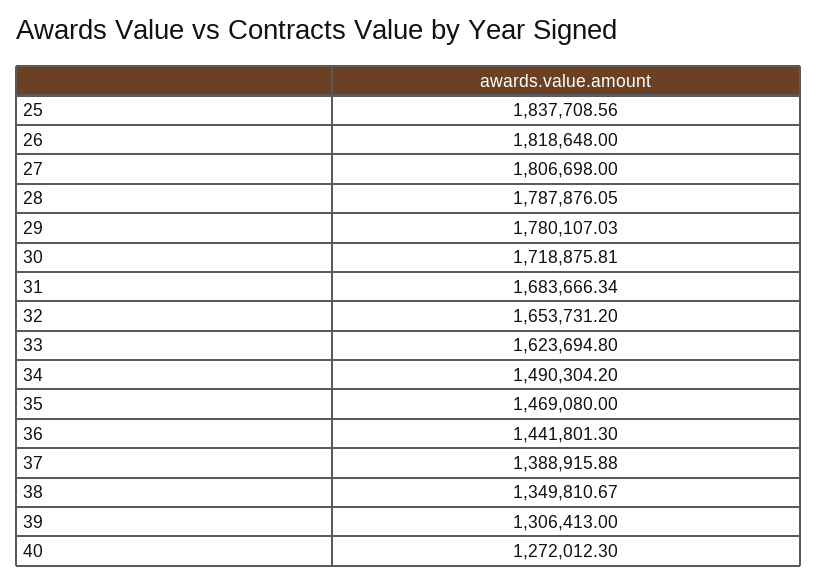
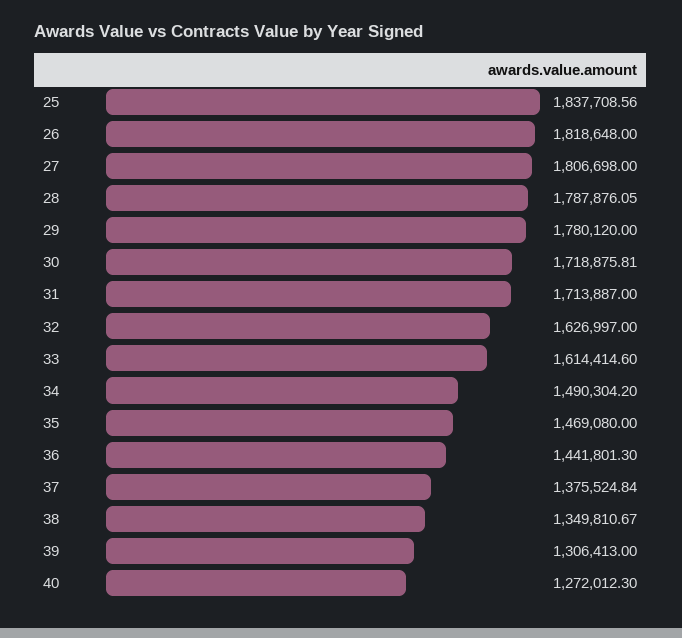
  {
    "25": 1837708.56,
    "26": 1818648,
    "27": 1806698,
    "28": 1787876.05,
-   "29": 1780107.03,
+   "29": 1780120,
    "30": 1718875.81,
-   "31": 1683666.34,
+   "31": 1713887,
-   "32": 1653731.2,
+   "32": 1626997,
-   "33": 1623694.8,
+   "33": 1614414.6,
    "34": 1490304.2,
    "35": 1469080,
    "36": 1441801.3,
-   "37": 1388915.88,
+   "37": 1375524.84,
    "38": 1349810.67,
    "39": 1306413,
    "40": 1272012.3
  }

